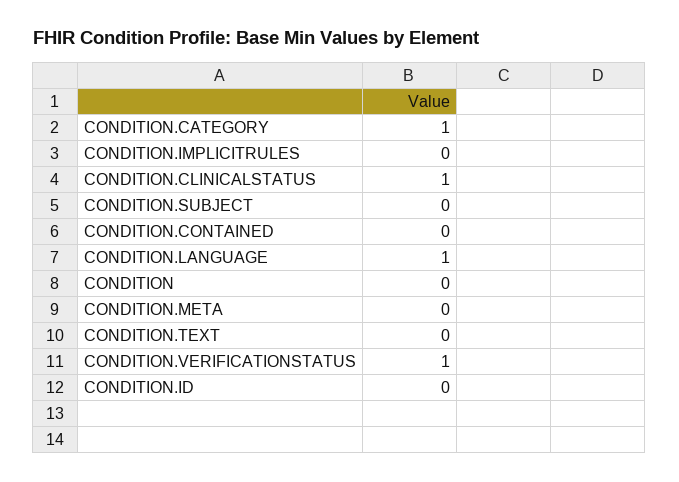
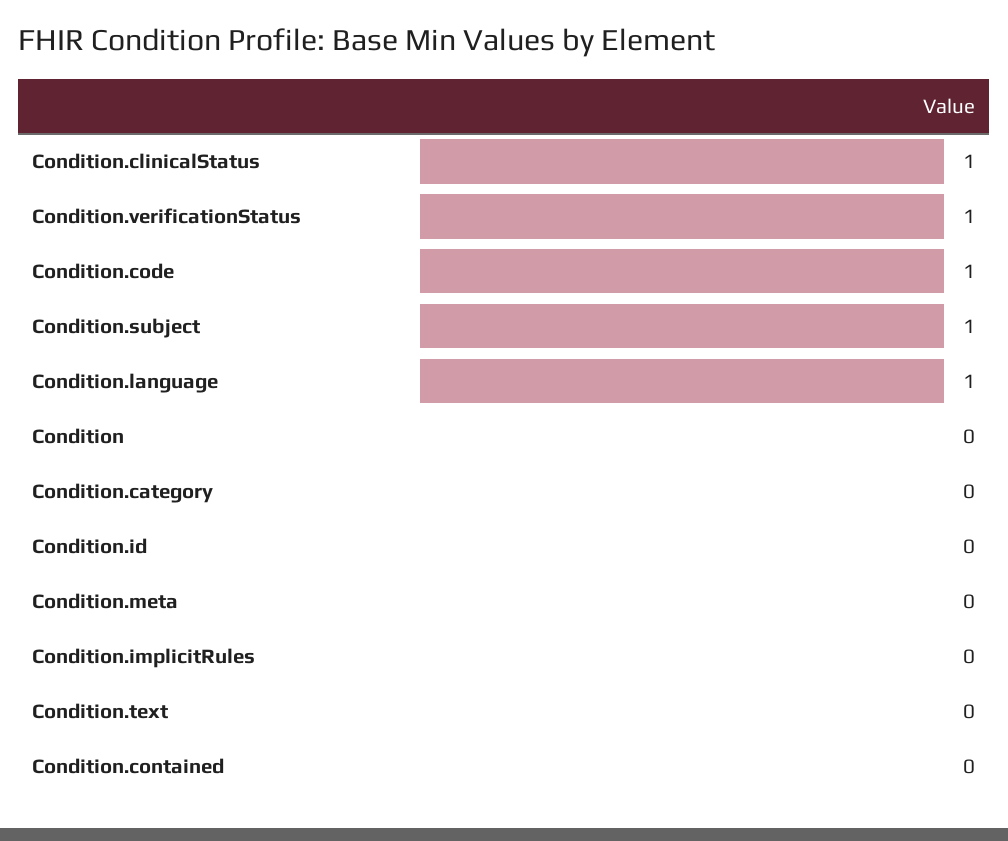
  {
-   "CONDITION.CATEGORY": 1,
+   "CONDITION.CATEGORY": 0,
    "CONDITION.IMPLICITRULES": 0,
    "CONDITION.CLINICALSTATUS": 1,
-   "CONDITION.SUBJECT": 0,
+   "CONDITION.SUBJECT": 1,
    "CONDITION.CONTAINED": 0,
    "CONDITION.LANGUAGE": 1,
    "CONDITION": 0,
    "CONDITION.META": 0,
    "CONDITION.TEXT": 0,
    "CONDITION.VERIFICATIONSTATUS": 1,
-   "CONDITION.ID": 0
+   "CONDITION.ID": 0,
+   "Condition.code": 1
  }

